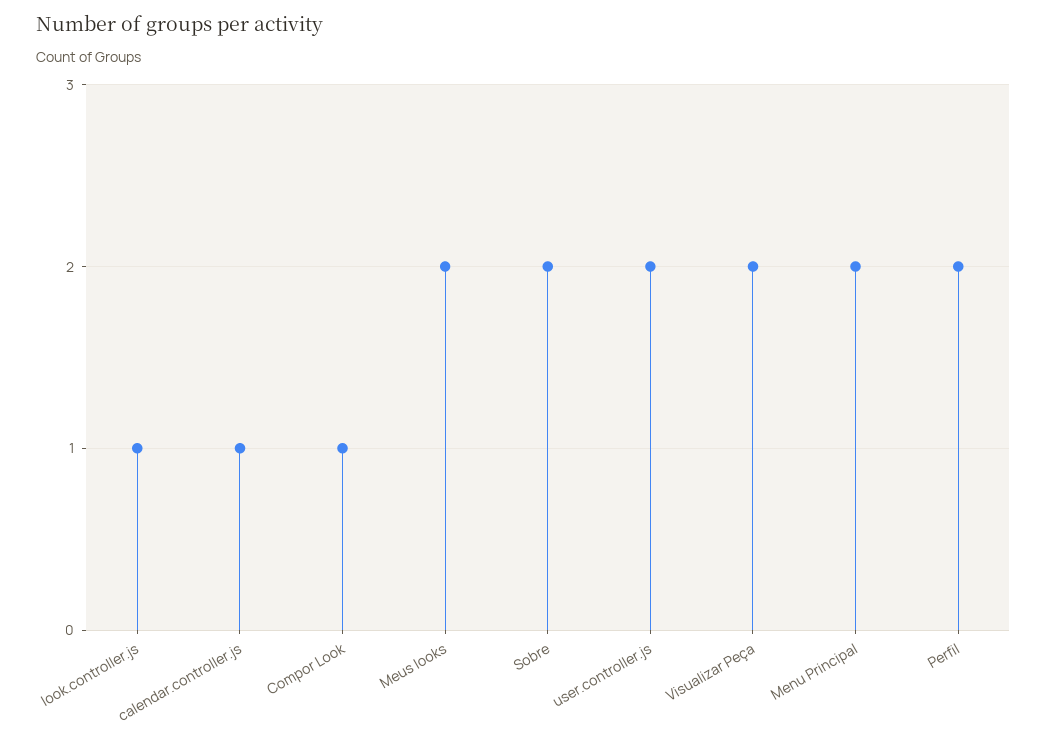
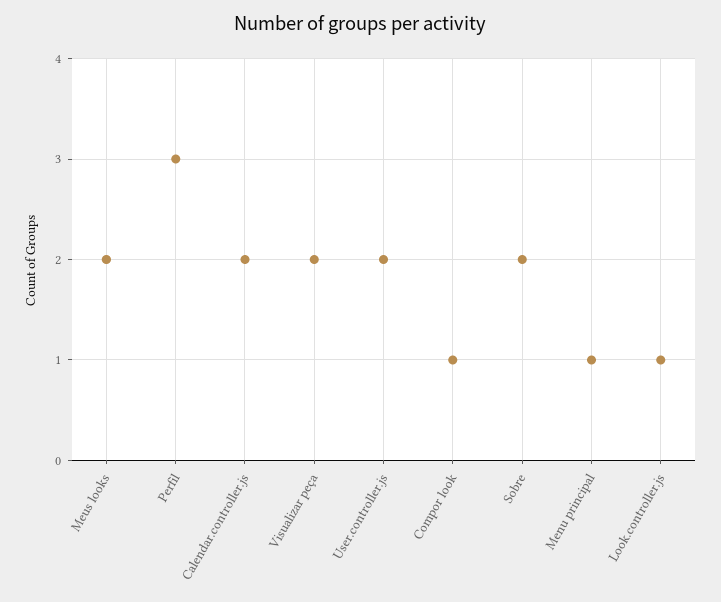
  {
    "look.controller.js": 1,
-   "calendar.controller.js": 1,
+   "calendar.controller.js": 2,
    "Compor Look": 1,
    "Meus looks": 2,
    "Sobre": 2,
    "user.controller.js": 2,
    "Visualizar Peça": 2,
-   "Menu Principal": 2,
+   "Menu Principal": 1,
-   "Perfil": 2
+   "Perfil": 3
  }

